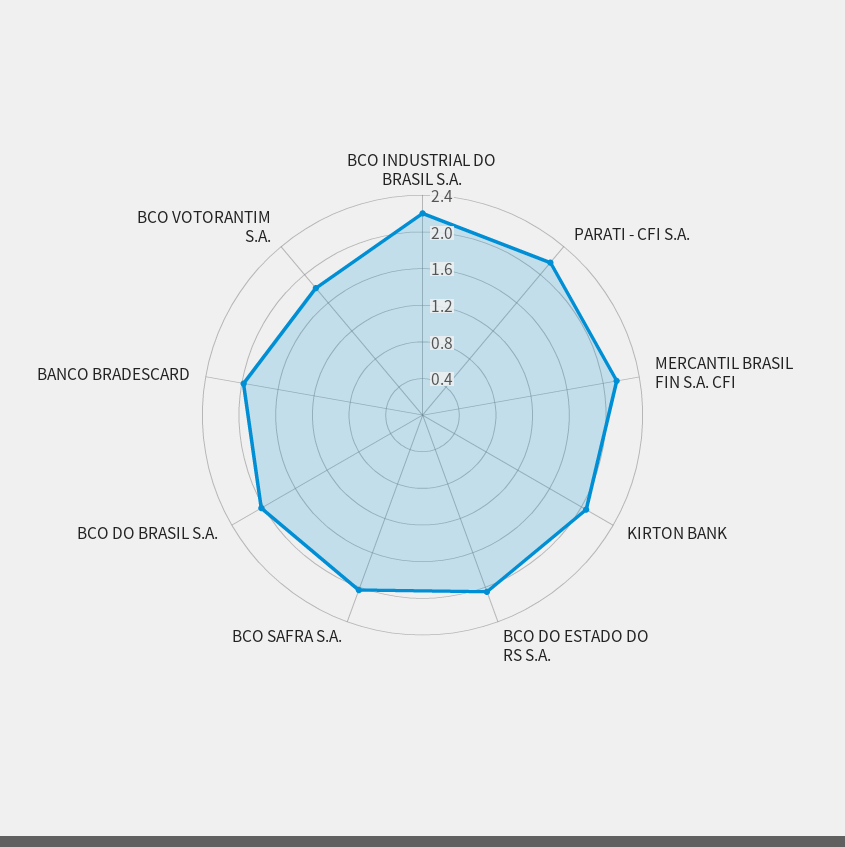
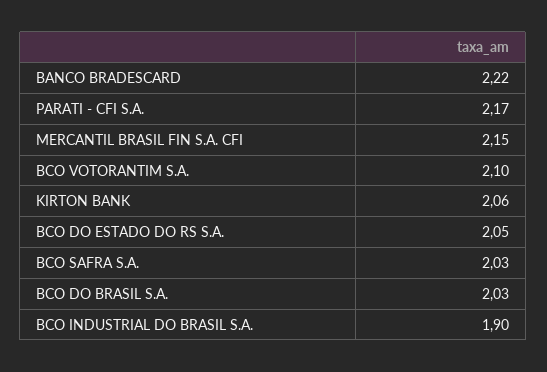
  {
-   "BCO INDUSTRIAL DO BRASIL S.A.": 2.2,
+   "BCO INDUSTRIAL DO BRASIL S.A.": 1.9,
    "PARATI - CFI S.A.": 2.17,
    "MERCANTIL BRASIL FIN S.A. CFI": 2.15,
    "KIRTON BANK": 2.06,
    "BCO DO ESTADO DO RS S.A.": 2.05,
    "BCO SAFRA S.A.": 2.03,
    "BCO DO BRASIL S.A.": 2.03,
-   "BANCO BRADESCARD": 2,
+   "BANCO BRADESCARD": 2.22,
-   "BCO VOTORANTIM S.A.": 1.8
+   "BCO VOTORANTIM S.A.": 2.1
  }

